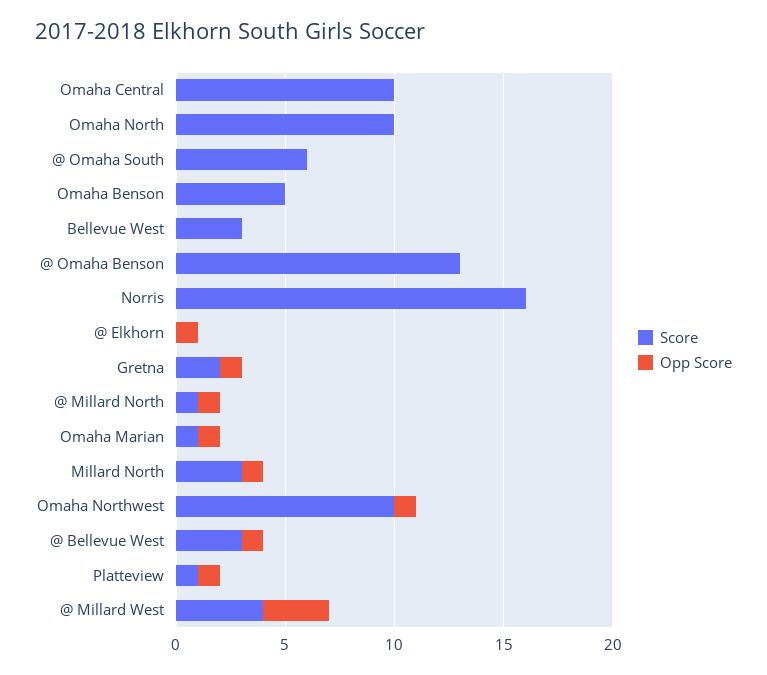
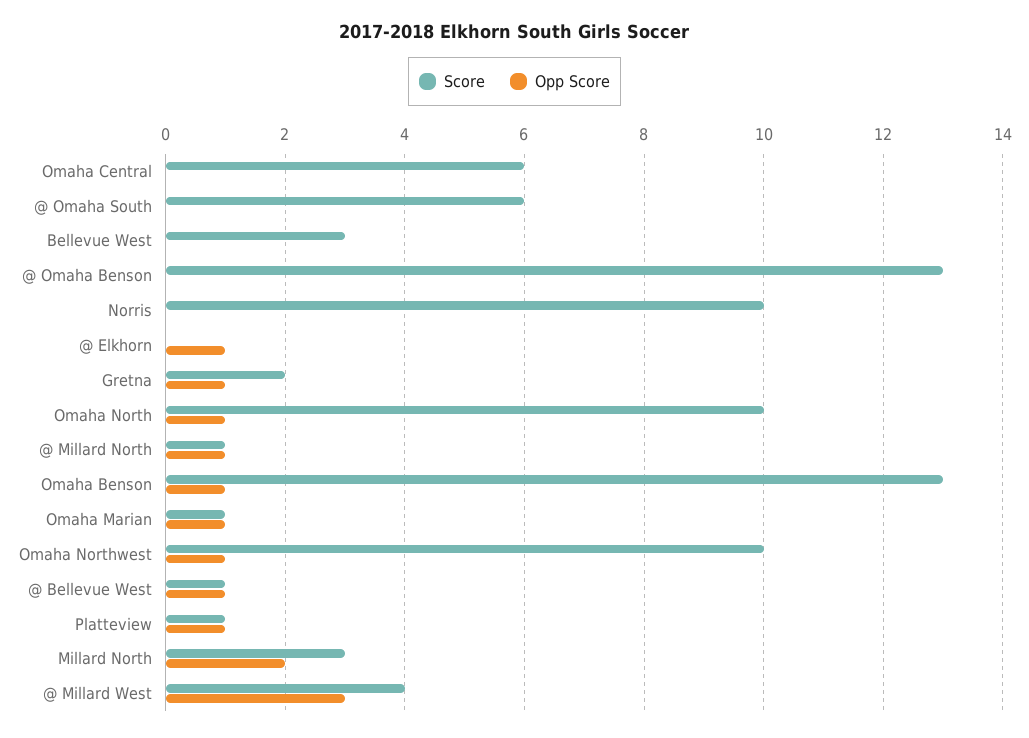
  {
    "Score": {
-     "Omaha Central": 10,
+     "Omaha Central": 6,
      "Omaha North": 10,
      "@ Omaha South": 6,
-     "Omaha Benson": 5,
+     "Omaha Benson": 13,
      "Bellevue West": 3,
      "@ Omaha Benson": 13,
-     "Norris": 16,
+     "Norris": 10,
      "@ Elkhorn": 0,
      "Gretna": 2,
      "@ Millard North": 1,
      "Omaha Marian": 1,
      "Millard North": 3,
      "Omaha Northwest": 10,
-     "@ Bellevue West": 3,
+     "@ Bellevue West": 1,
      "Platteview": 1,
      "@ Millard West": 4
    },
    "Opp Score": {
      "Omaha Central": 0,
-     "Omaha North": 0,
+     "Omaha North": 1,
      "@ Omaha South": 0,
-     "Omaha Benson": 0,
+     "Omaha Benson": 1,
      "Bellevue West": 0,
      "@ Omaha Benson": 0,
      "Norris": 0,
      "@ Elkhorn": 1,
      "Gretna": 1,
      "@ Millard North": 1,
      "Omaha Marian": 1,
-     "Millard North": 1,
+     "Millard North": 2,
      "Omaha Northwest": 1,
      "@ Bellevue West": 1,
      "Platteview": 1,
      "@ Millard West": 3
    }
  }

